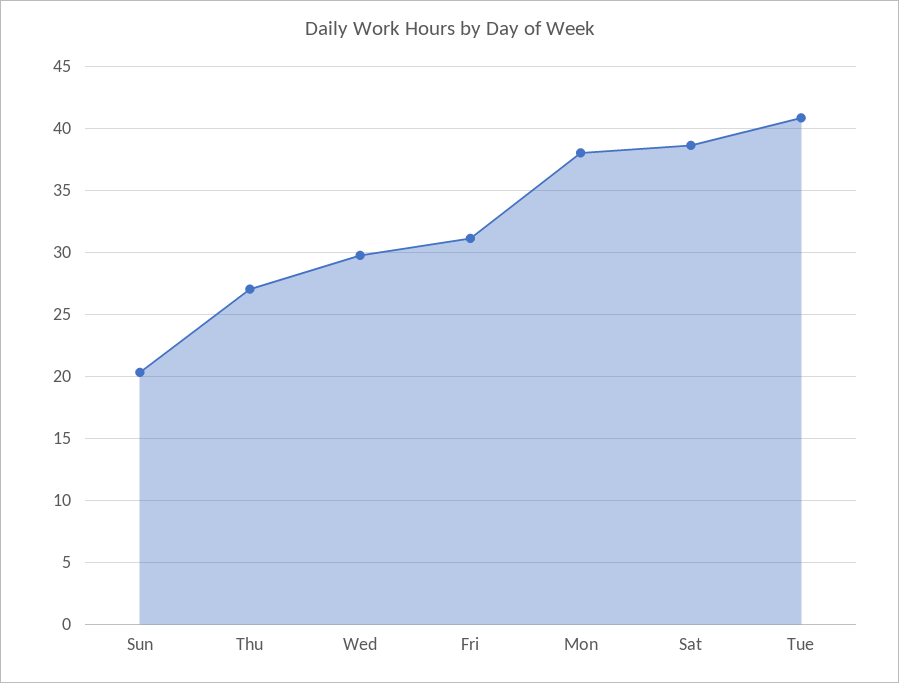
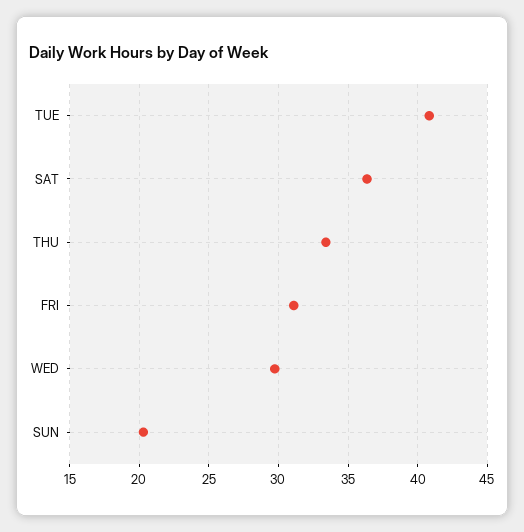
  {
    "Sun": 20.5,
-   "Thu": 27,
+   "Thu": 33.5,
    "Wed": 29.5,
    "Fri": 31,
-   "Mon": 38,
-   "Sat": 38.5,
+   "Sat": 36.5,
    "Tue": 41
  }

